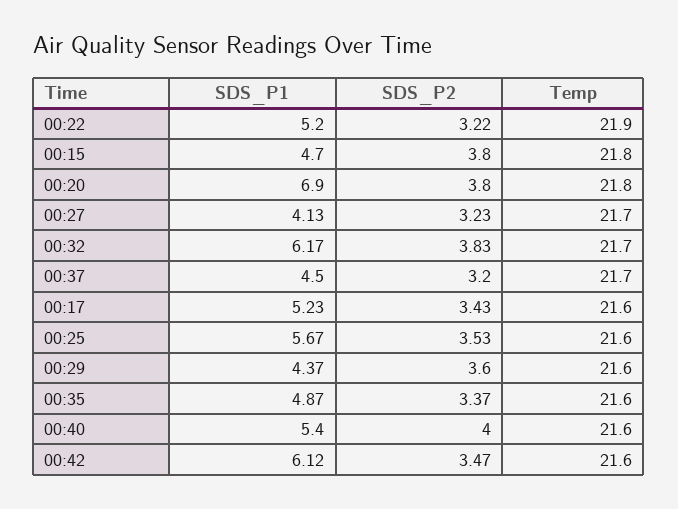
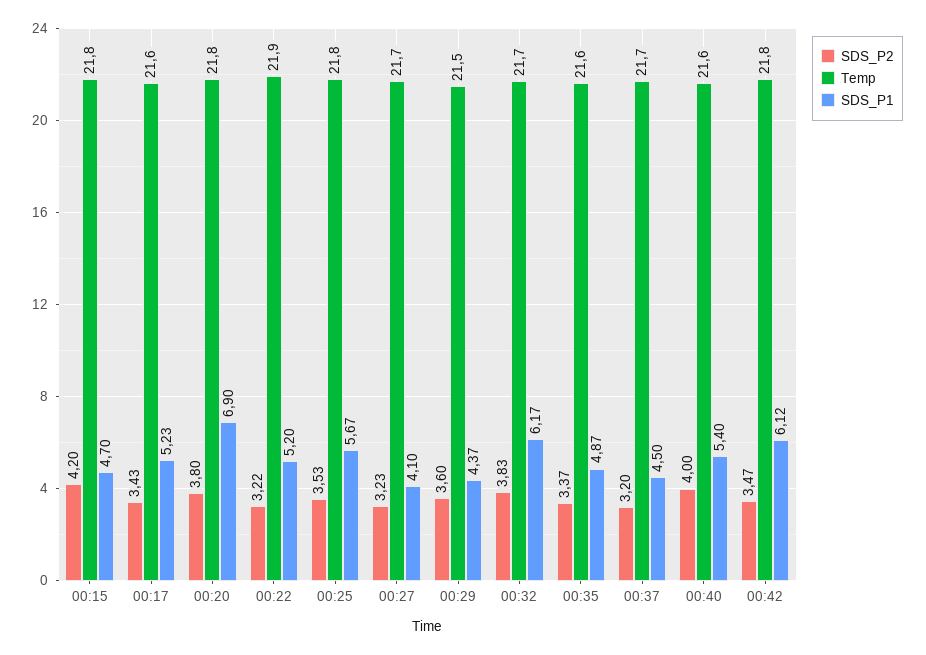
  {
    "SDS_P1": {
      "00:22": 5.2,
      "00:15": 4.7,
      "00:20": 6.9,
-     "00:27": 4.13,
+     "00:27": 4.1,
      "00:32": 6.17,
      "00:37": 4.5,
      "00:17": 5.23,
      "00:25": 5.67,
      "00:29": 4.37,
      "00:35": 4.87,
      "00:40": 5.4,
      "00:42": 6.12
    },
    "SDS_P2": {
      "00:22": 3.22,
-     "00:15": 3.8,
+     "00:15": 4.2,
      "00:20": 3.8,
      "00:27": 3.23,
      "00:32": 3.83,
      "00:37": 3.2,
      "00:17": 3.43,
      "00:25": 3.53,
      "00:29": 3.6,
      "00:35": 3.37,
      "00:40": 4,
      "00:42": 3.47
    },
    "Temp": {
      "00:22": 21.9,
      "00:15": 21.8,
      "00:20": 21.8,
      "00:27": 21.7,
      "00:32": 21.7,
      "00:37": 21.7,
      "00:17": 21.6,
-     "00:25": 21.6,
+     "00:25": 21.8,
-     "00:29": 21.6,
+     "00:29": 21.5,
      "00:35": 21.6,
      "00:40": 21.6,
-     "00:42": 21.6
+     "00:42": 21.8
    }
  }

